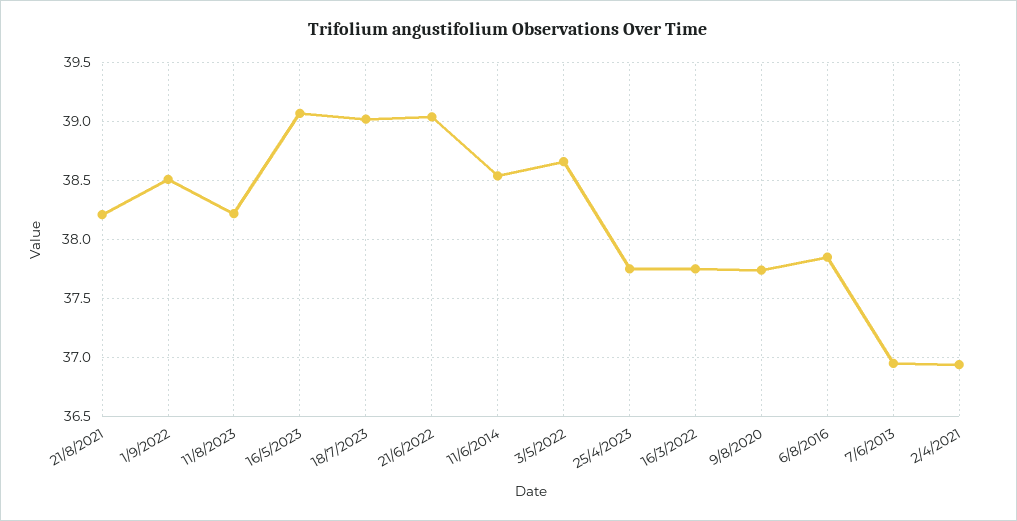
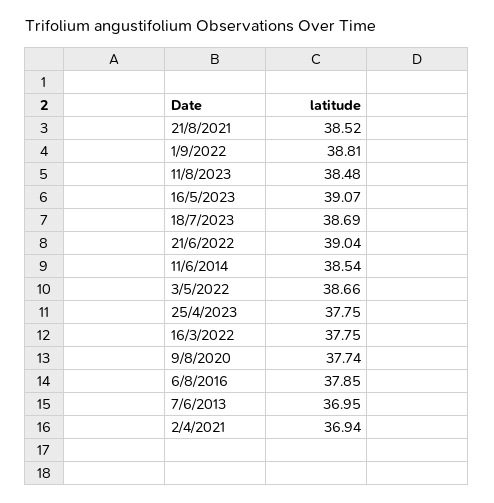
  {
-   "21/8/2021": 38.2,
+   "21/8/2021": 38.52,
-   "1/9/2022": 38.5,
+   "1/9/2022": 38.81,
-   "11/8/2023": 38.2,
+   "11/8/2023": 38.48,
    "16/5/2023": 39.07,
-   "18/7/2023": 39,
+   "18/7/2023": 38.69,
    "21/6/2022": 39.04,
    "11/6/2014": 38.54,
    "3/5/2022": 38.66,
    "25/4/2023": 37.75,
    "16/3/2022": 37.75,
    "9/8/2020": 37.74,
    "6/8/2016": 37.85,
    "7/6/2013": 36.95,
    "2/4/2021": 36.94
  }

